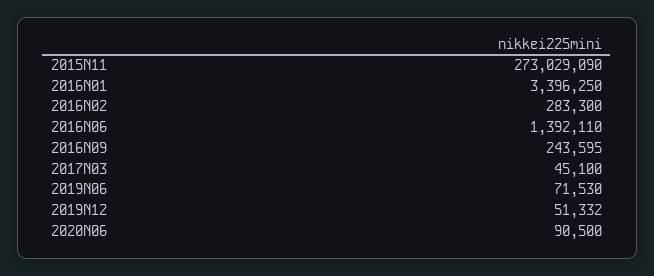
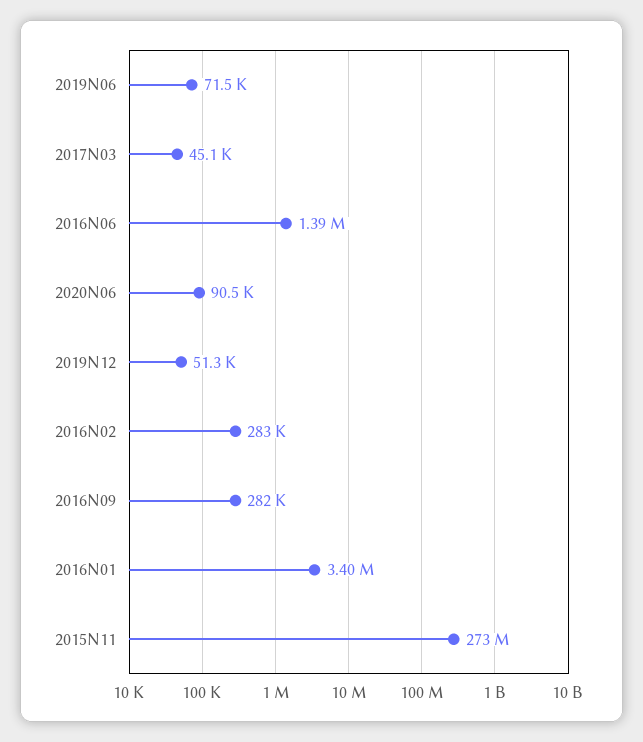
  {
    "2015N11": 273029090,
    "2016N01": 3396250,
    "2016N02": 283300,
    "2016N06": 1392110,
-   "2016N09": 243595,
+   "2016N09": 282000,
    "2017N03": 45100,
    "2019N06": 71530,
    "2019N12": 51332,
    "2020N06": 90500
  }

